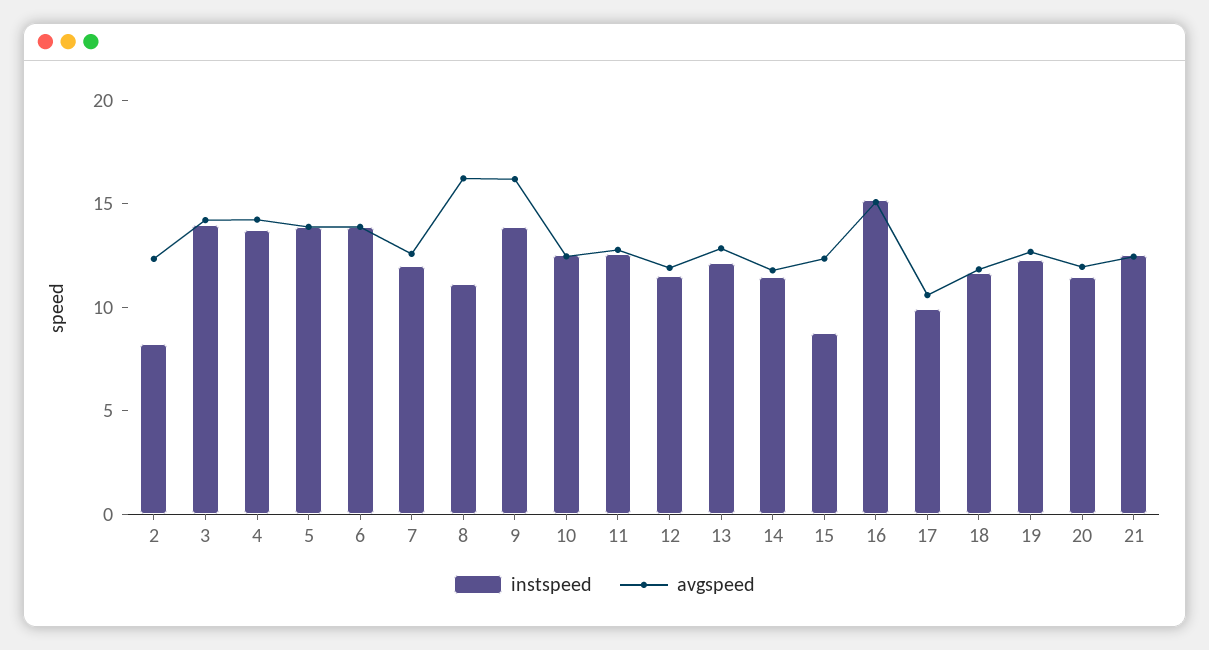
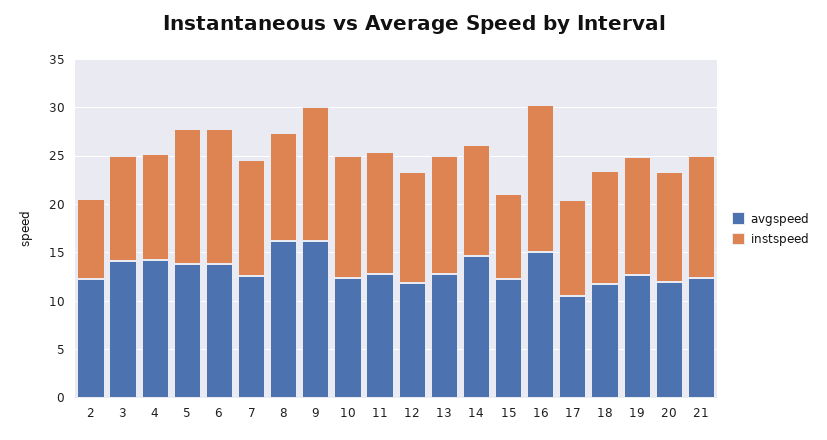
  {
    "instspeed": {
      "2": 8,
-     "3": 14,
+     "3": 11,
-     "4": 14,
+     "4": 11,
      "5": 14,
      "6": 14,
      "7": 12,
      "8": 11,
      "9": 14,
      "10": 13,
      "11": 13,
      "12": 12,
      "13": 12,
      "14": 11,
      "15": 9,
      "16": 15,
      "17": 10,
      "18": 12,
      "19": 12,
      "20": 11,
      "21": 13
    },
    "avgspeed": {
      "2": 12,
      "3": 14,
      "4": 14,
      "5": 14,
      "6": 14,
      "7": 13,
      "8": 16,
      "9": 16,
      "10": 12,
      "11": 13,
      "12": 12,
      "13": 13,
-     "14": 12,
+     "14": 15,
      "15": 12,
      "16": 15,
      "17": 11,
      "18": 12,
      "19": 13,
      "20": 12,
      "21": 12
    }
  }

